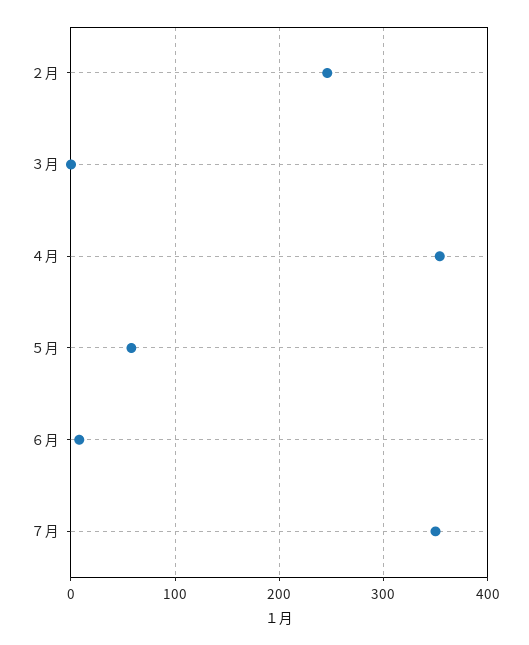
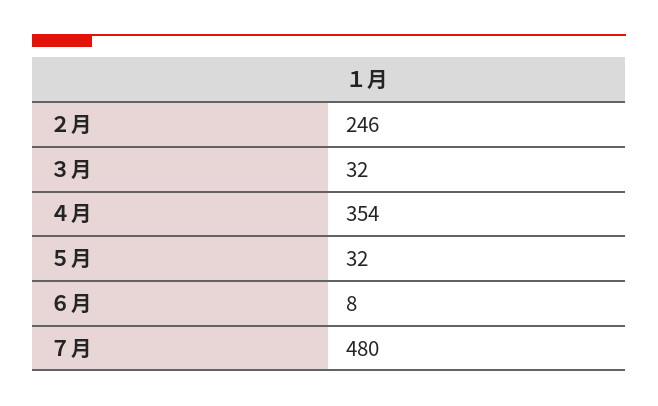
  {
    "２月": 246,
-   "３月": 0,
+   "３月": 32,
    "４月": 354,
-   "５月": 60,
+   "５月": 32,
    "６月": 8,
-   "７月": 350
+   "７月": 480
  }

